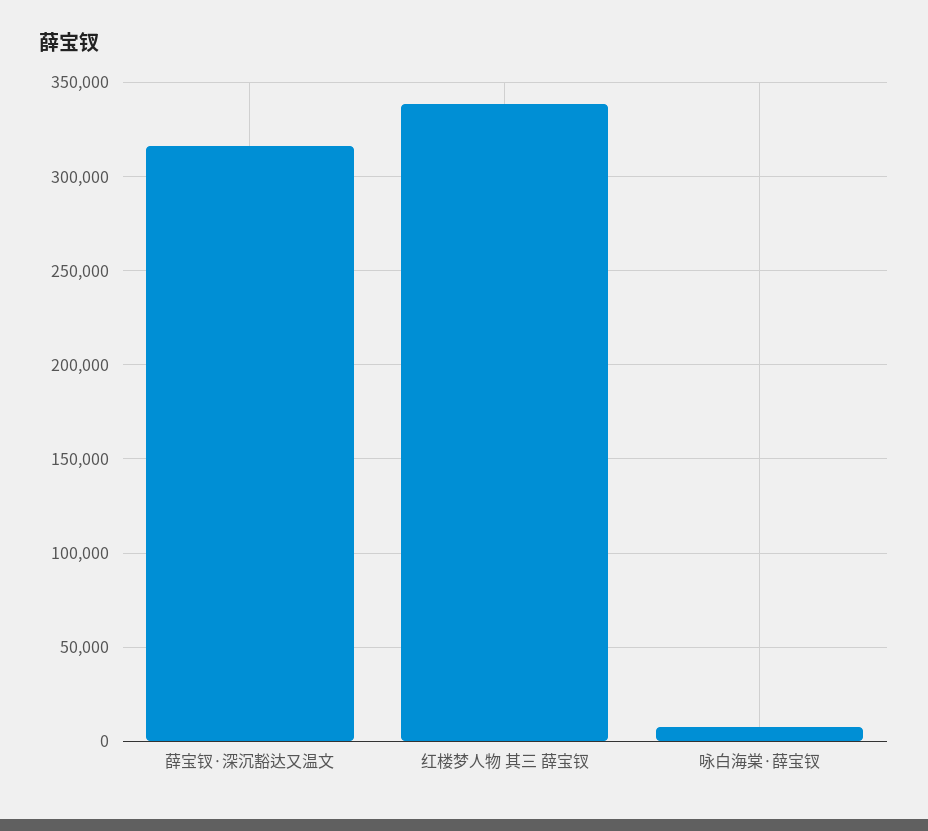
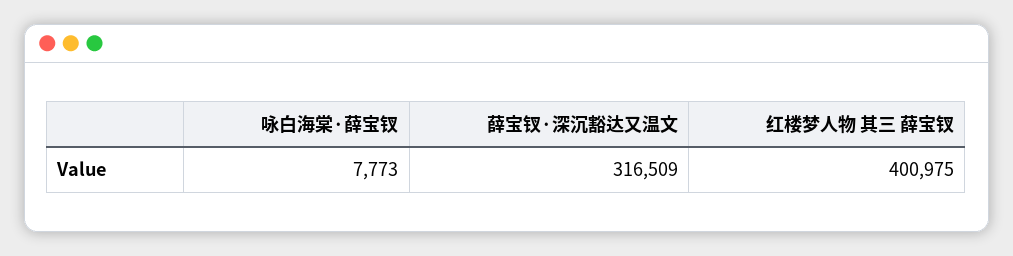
  {
    "薛宝钗·深沉豁达又温文": 316509,
-   "红楼梦人物 其三 薛宝钗": 340000,
+   "红楼梦人物 其三 薛宝钗": 400975,
    "咏白海棠·薛宝钗": 7773
  }

